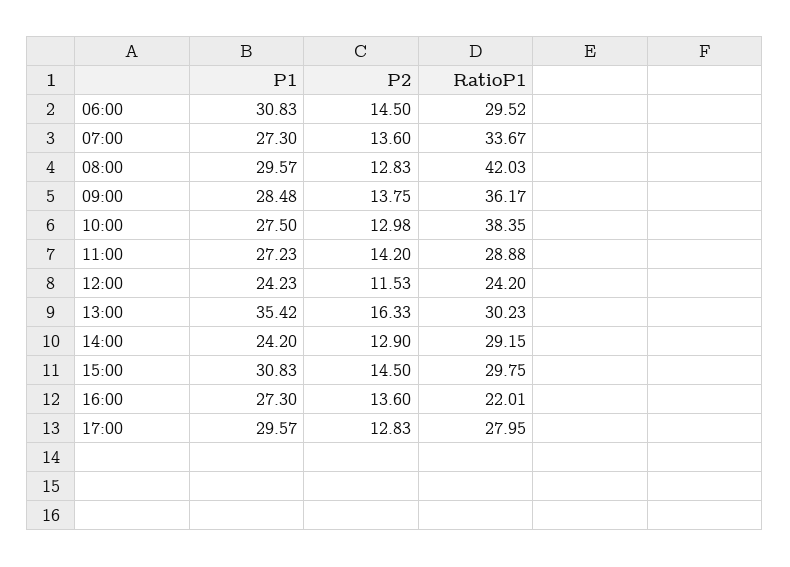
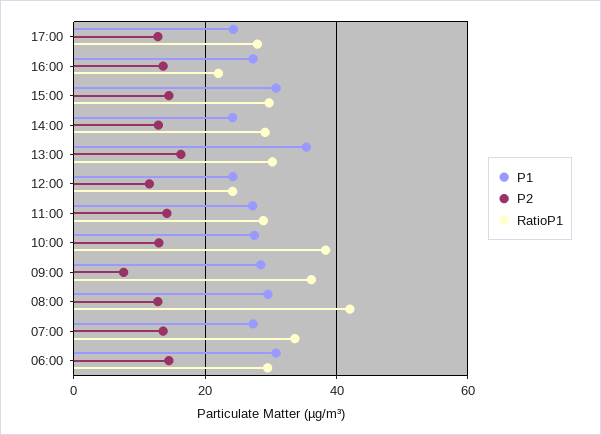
  {
    "P1": {
      "06:00": 30.83,
      "07:00": 27.3,
      "08:00": 29.57,
      "09:00": 28.48,
      "10:00": 27.5,
      "11:00": 27.23,
      "12:00": 24.23,
      "13:00": 35.42,
      "14:00": 24.2,
      "15:00": 30.83,
      "16:00": 27.3,
-     "17:00": 29.57
+     "17:00": 24
    },
    "P2": {
      "06:00": 14.5,
      "07:00": 13.6,
      "08:00": 12.83,
-     "09:00": 13.75,
+     "09:00": 8,
      "10:00": 12.98,
      "11:00": 14.2,
      "12:00": 11.53,
      "13:00": 16.33,
      "14:00": 12.9,
      "15:00": 14.5,
      "16:00": 13.6,
      "17:00": 12.83
    },
    "RatioP1": {
      "06:00": 29.52,
      "07:00": 33.67,
      "08:00": 42.03,
      "09:00": 36.17,
      "10:00": 38.35,
      "11:00": 28.88,
      "12:00": 24.2,
      "13:00": 30.23,
      "14:00": 29.15,
      "15:00": 29.75,
      "16:00": 22.01,
      "17:00": 27.95
    }
  }

